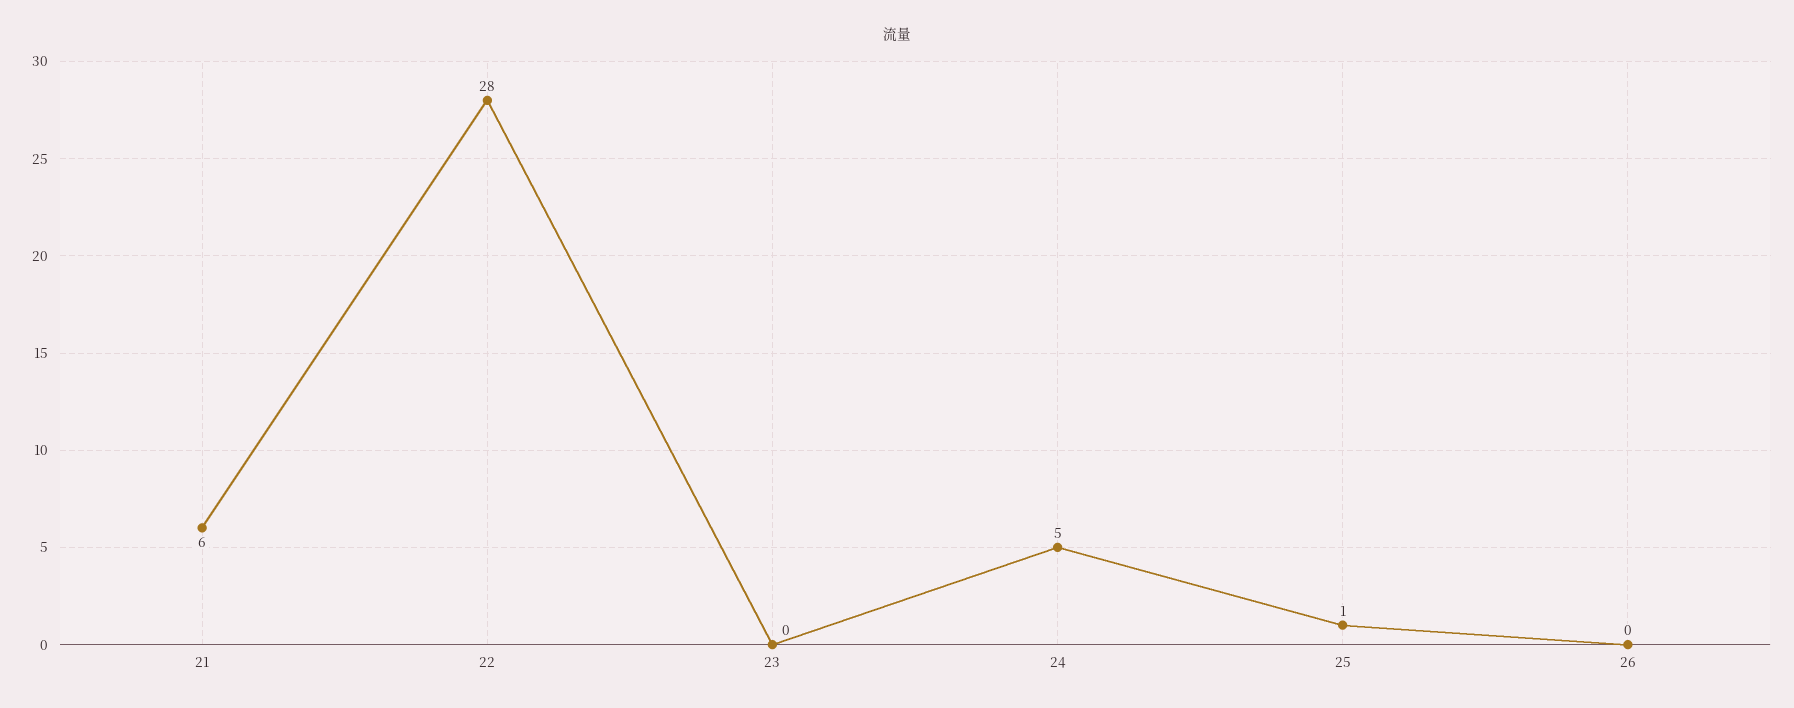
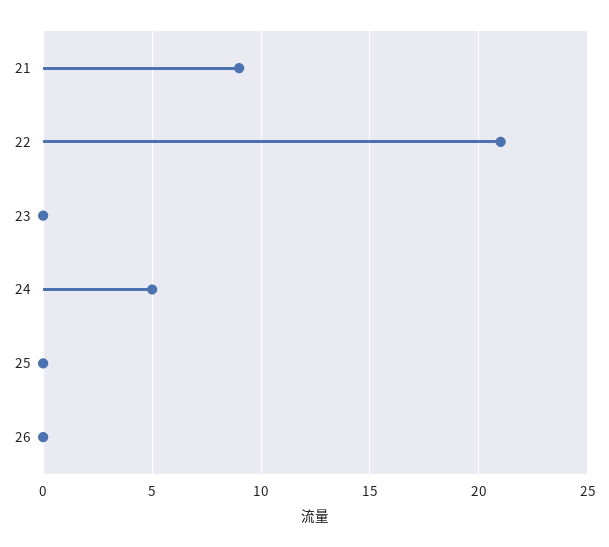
  {
-   "21": 6,
+   "21": 9,
-   "22": 28,
+   "22": 21,
    "23": 0,
    "24": 5,
-   "25": 1,
+   "25": 0,
    "26": 0
  }

